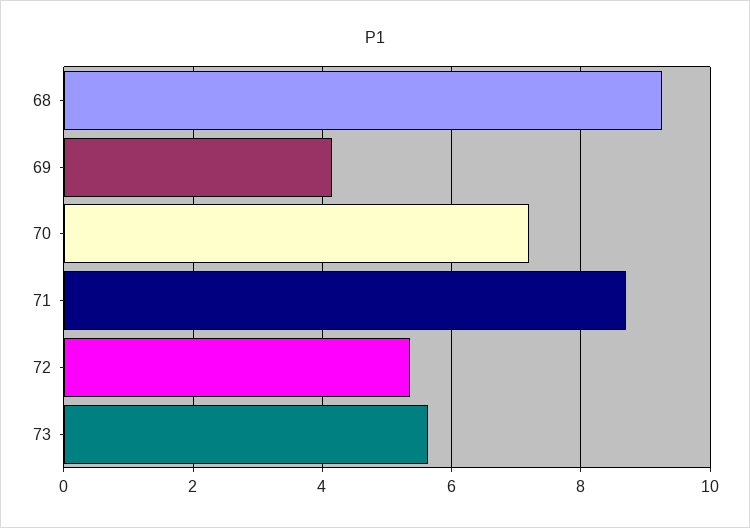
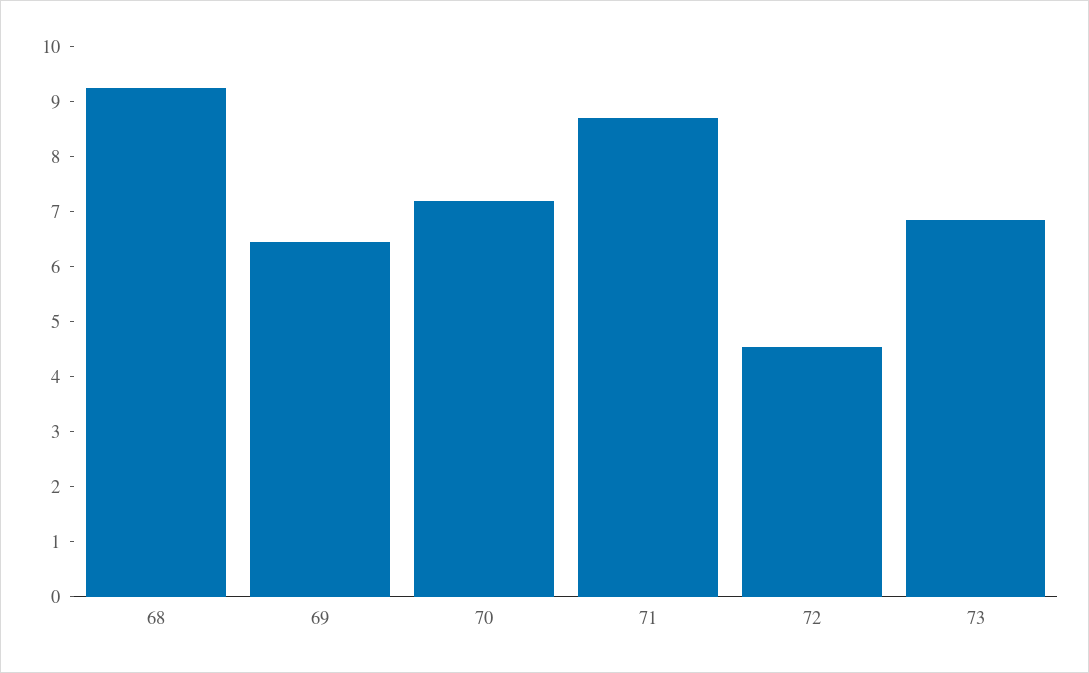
  {
    "68": 9.2,
-   "69": 4.2,
+   "69": 6.4,
    "70": 7.2,
    "71": 8.8,
-   "72": 5.4,
+   "72": 4.6,
-   "73": 5.6
+   "73": 6.8
  }

